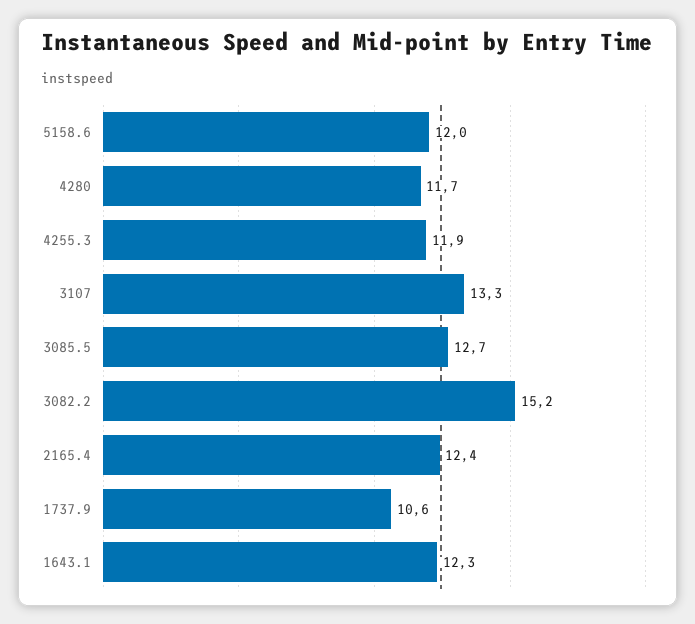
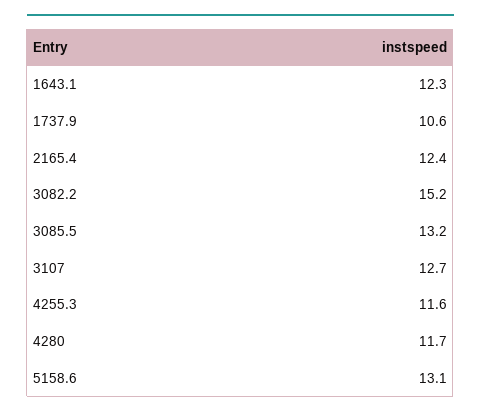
  {
-   "5158.6": 12,
+   "5158.6": 13.1,
    "4280": 11.7,
-   "4255.3": 11.9,
+   "4255.3": 11.6,
-   "3107": 13.3,
+   "3107": 12.7,
-   "3085.5": 12.7,
+   "3085.5": 13.2,
    "3082.2": 15.2,
    "2165.4": 12.4,
    "1737.9": 10.6,
    "1643.1": 12.3
  }

